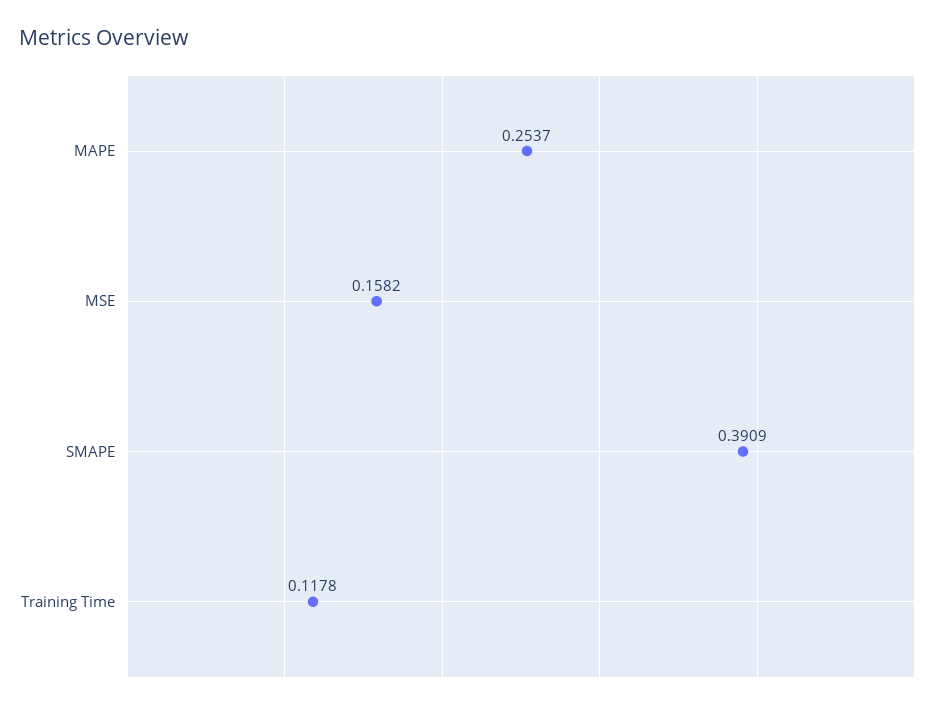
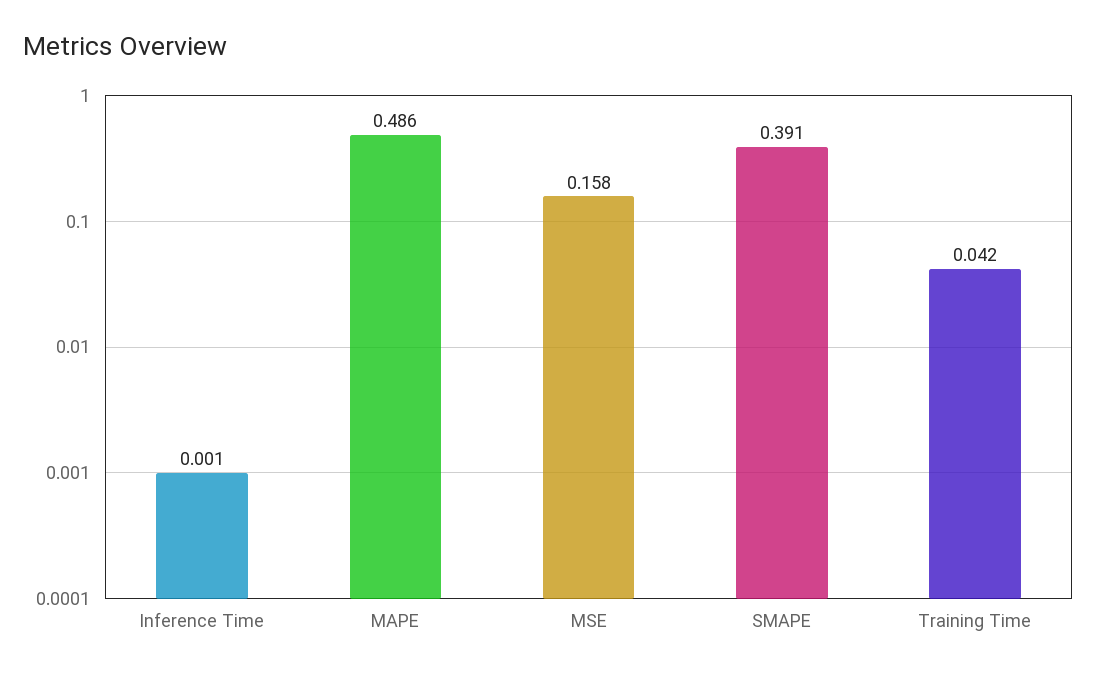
  {
-   "MAPE": 0.2537,
+   "MAPE": 0.486,
    "MSE": 0.1582,
    "SMAPE": 0.3909,
-   "Training Time": 0.1178
+   "Training Time": 0.042,
+   "Inference Time": 0.001
  }

